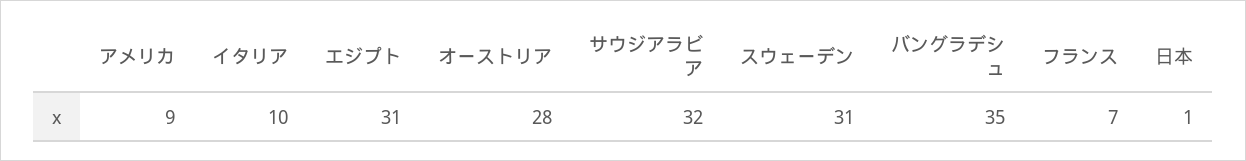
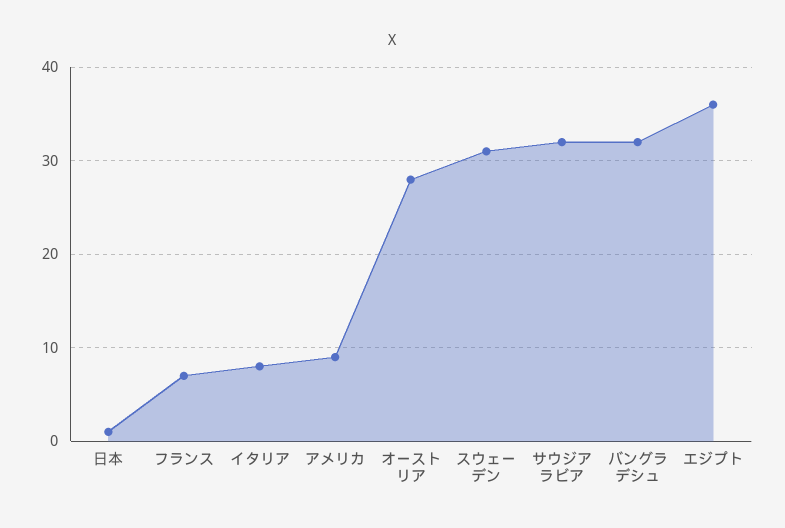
  {
    "アメリカ": 9,
-   "イタリア": 10,
+   "イタリア": 8,
-   "エジプト": 31,
+   "エジプト": 36,
    "オーストリア": 28,
    "サウジアラビア": 32,
    "スウェーデン": 31,
-   "バングラデシュ": 35,
+   "バングラデシュ": 32,
    "フランス": 7,
    "日本": 1
  }

